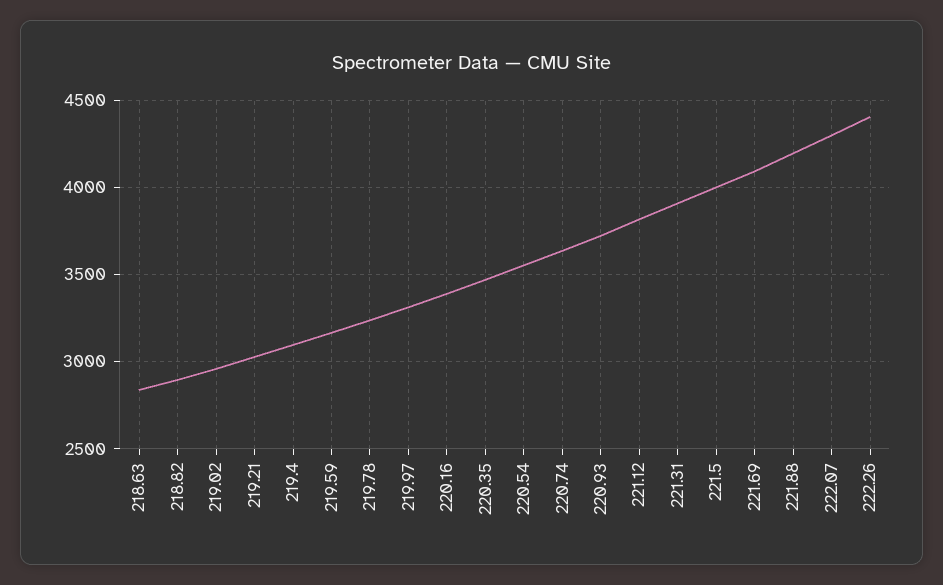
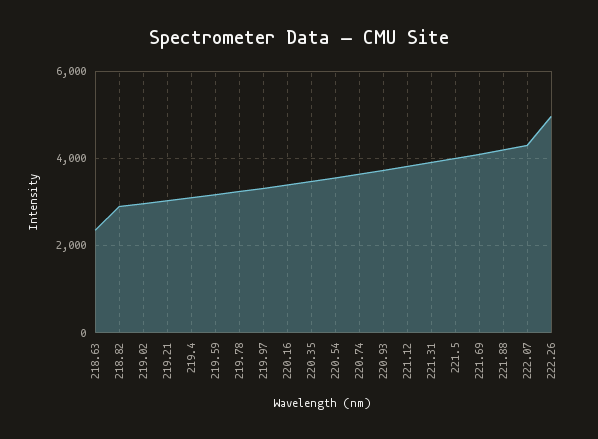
  {
-   "218.63": 2850,
+   "218.63": 2400,
    "218.82": 2900,
    "219.02": 2950,
    "219.21": 3050,
    "219.4": 3100,
    "219.59": 3150,
    "219.78": 3250,
    "219.97": 3300,
    "220.16": 3400,
    "220.35": 3450,
    "220.54": 3550,
    "220.74": 3650,
    "220.93": 3700,
    "221.12": 3800,
    "221.31": 3900,
    "221.5": 4000,
    "221.69": 4100,
    "221.88": 4200,
    "222.07": 4300,
-   "222.26": 4400
+   "222.26": 5000
  }

